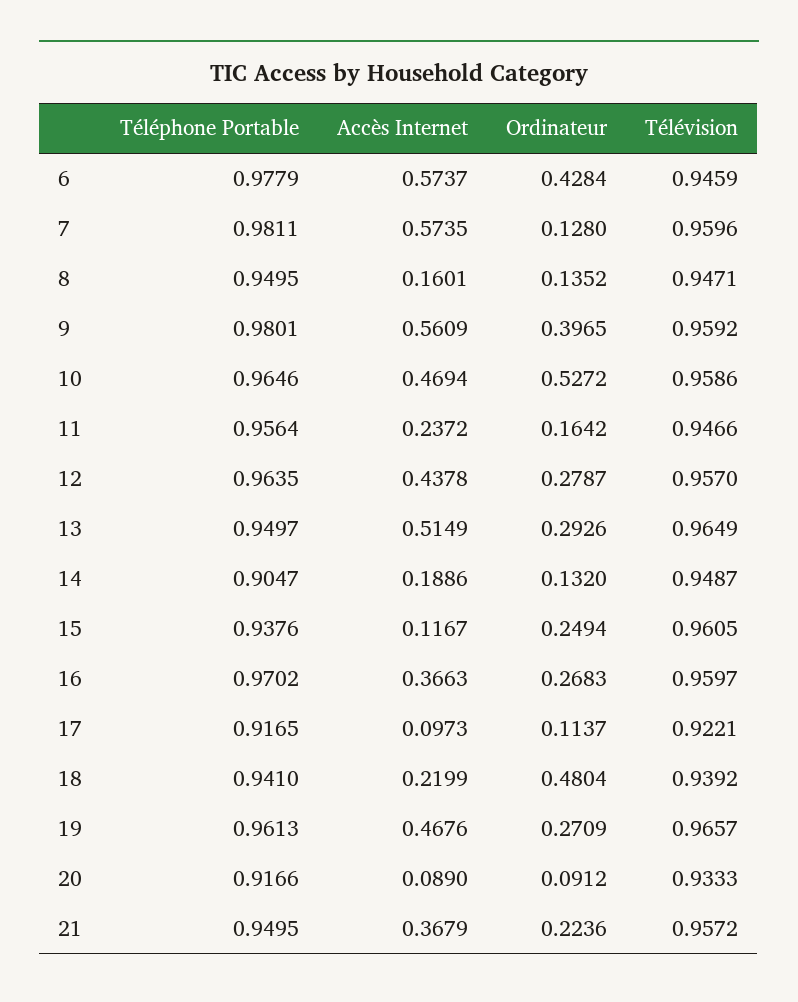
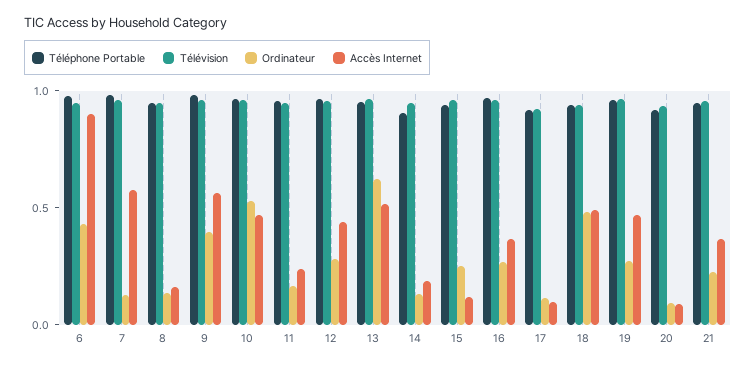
  {
    "Téléphone Portable": {
      "6": 0.9779,
      "7": 0.9811,
      "8": 0.9495,
      "9": 0.9801,
      "10": 0.9646,
      "11": 0.9564,
      "12": 0.9635,
      "13": 0.9497,
      "14": 0.9047,
      "15": 0.9376,
      "16": 0.9702,
      "17": 0.9165,
      "18": 0.941,
      "19": 0.9613,
      "20": 0.9166,
      "21": 0.9495
    },
    "Accès Internet": {
-     "6": 0.5737,
+     "6": 0.9,
      "7": 0.5735,
      "8": 0.1601,
      "9": 0.5609,
      "10": 0.4694,
      "11": 0.2372,
      "12": 0.4378,
      "13": 0.5149,
      "14": 0.1886,
      "15": 0.1167,
      "16": 0.3663,
      "17": 0.0973,
-     "18": 0.2199,
+     "18": 0.5,
      "19": 0.4676,
      "20": 0.089,
      "21": 0.3679
    },
    "Ordinateur": {
      "6": 0.4284,
      "7": 0.128,
      "8": 0.1352,
      "9": 0.3965,
      "10": 0.5272,
      "11": 0.1642,
      "12": 0.2787,
-     "13": 0.2926,
+     "13": 0.6,
      "14": 0.132,
      "15": 0.2494,
      "16": 0.2683,
      "17": 0.1137,
      "18": 0.4804,
      "19": 0.2709,
      "20": 0.0912,
      "21": 0.2236
    },
    "Télévision": {
      "6": 0.9459,
      "7": 0.9596,
      "8": 0.9471,
      "9": 0.9592,
      "10": 0.9586,
      "11": 0.9466,
      "12": 0.957,
      "13": 0.9649,
      "14": 0.9487,
      "15": 0.9605,
      "16": 0.9597,
      "17": 0.9221,
      "18": 0.9392,
      "19": 0.9657,
      "20": 0.9333,
      "21": 0.9572
    }
  }

